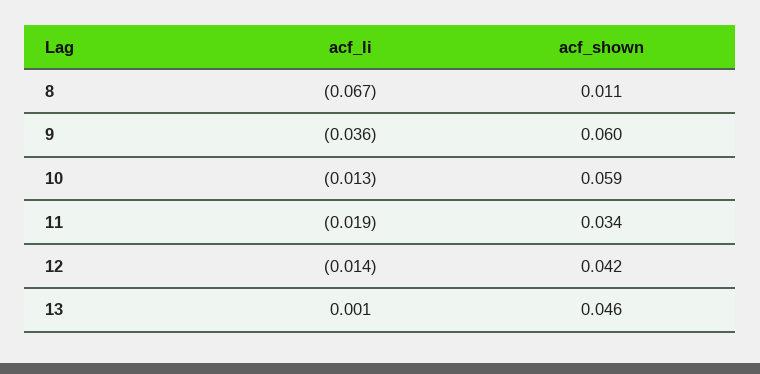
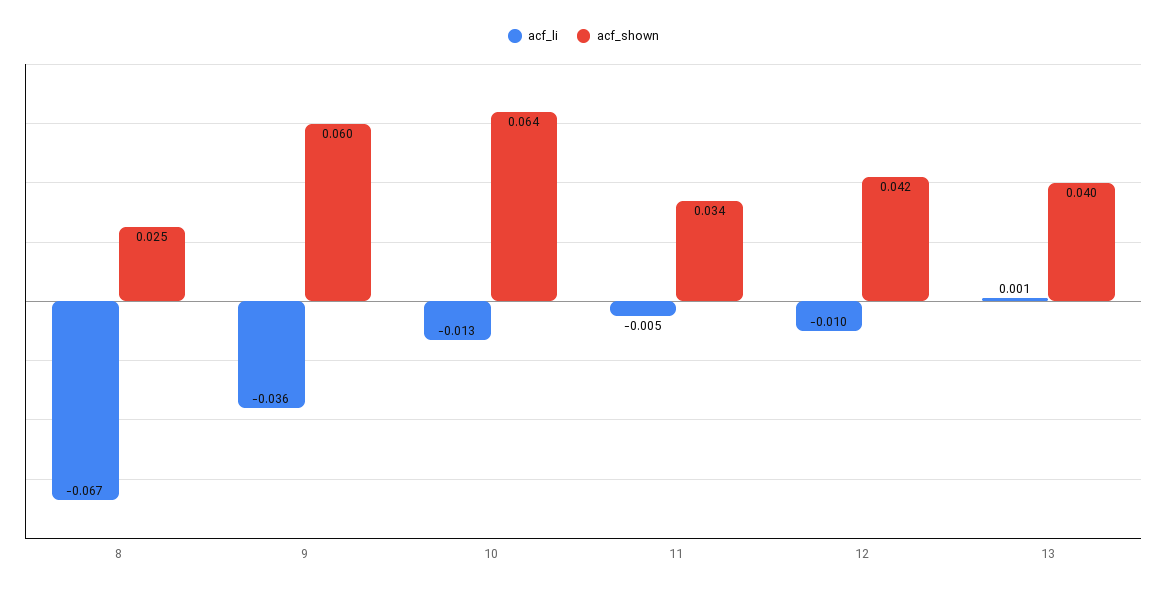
  {
    "acf_li": {
      "8": -0.067,
      "9": -0.036,
      "10": -0.013,
-     "11": -0.019,
+     "11": -0.005,
-     "12": -0.014,
+     "12": -0.01,
      "13": 0.001
    },
    "acf_shown": {
-     "8": 0.011,
+     "8": 0.025,
      "9": 0.06,
-     "10": 0.059,
+     "10": 0.064,
      "11": 0.034,
      "12": 0.042,
-     "13": 0.046
+     "13": 0.04
    }
  }

